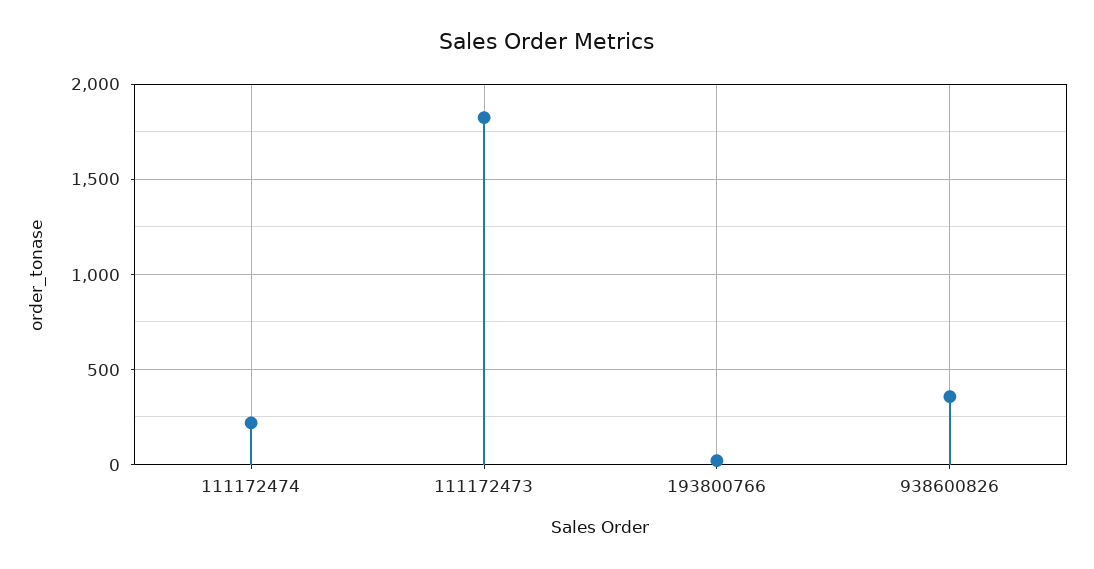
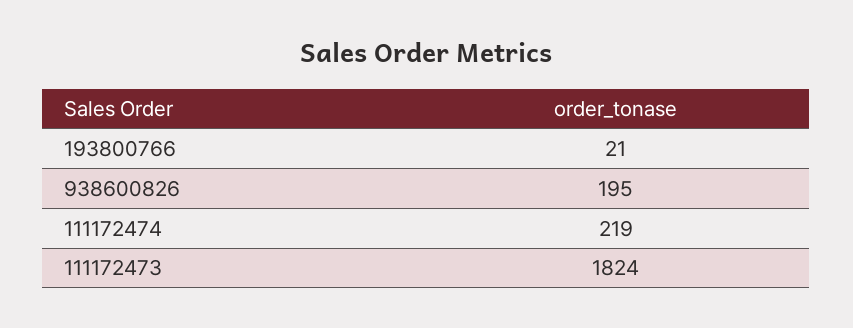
  {
    "111172474": 219,
    "111172473": 1824,
    "193800766": 21,
-   "938600826": 350
+   "938600826": 195
  }

